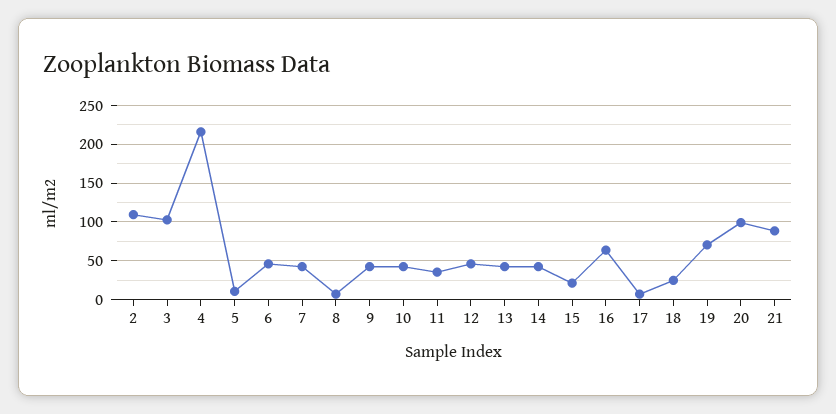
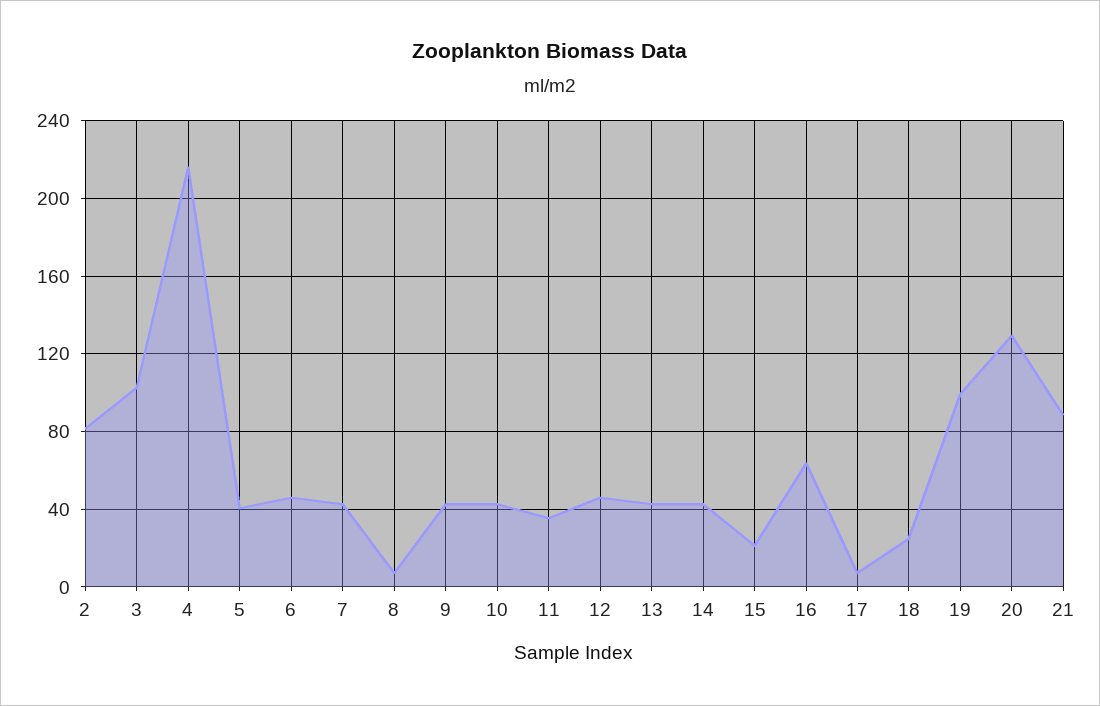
  {
-   "2": 110,
+   "2": 80,
    "3": 105,
    "4": 215,
-   "5": 10,
+   "5": 40,
    "6": 45,
    "7": 45,
    "8": 5,
    "9": 45,
    "10": 45,
    "11": 35,
    "12": 45,
    "13": 45,
    "14": 45,
    "15": 20,
    "16": 65,
    "17": 5,
    "18": 25,
-   "19": 70,
+   "19": 100,
-   "20": 100,
+   "20": 130,
    "21": 90
  }

